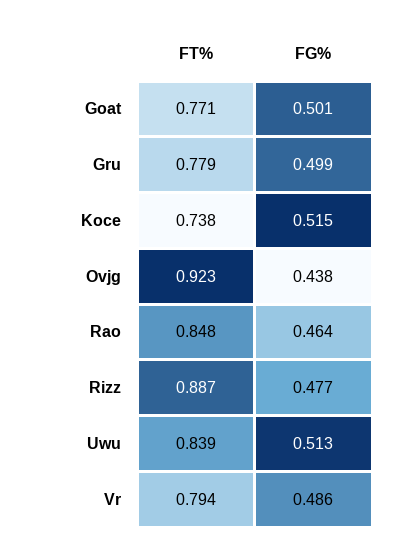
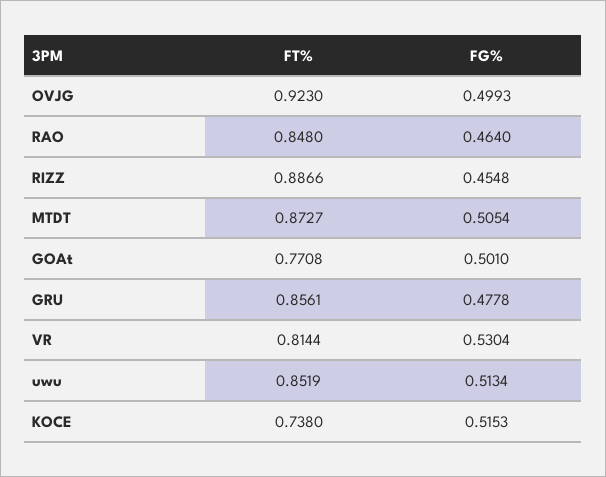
  {
    "FT%": {
      "Goat": 0.7708,
-     "Gru": 0.779,
+     "Gru": 0.8561,
      "Koce": 0.738,
      "Ovjg": 0.923,
      "Rao": 0.848,
      "Rizz": 0.8866,
-     "Uwu": 0.839,
+     "Uwu": 0.8519,
-     "Vr": 0.794
+     "Vr": 0.8144,
+     "MTDT": 0.8727
    },
    "FG%": {
      "Goat": 0.501,
-     "Gru": 0.499,
+     "Gru": 0.4778,
      "Koce": 0.5153,
-     "Ovjg": 0.438,
+     "Ovjg": 0.4993,
      "Rao": 0.464,
-     "Rizz": 0.477,
+     "Rizz": 0.4548,
      "Uwu": 0.5134,
-     "Vr": 0.486
+     "Vr": 0.5304,
+     "MTDT": 0.5054
    }
  }

